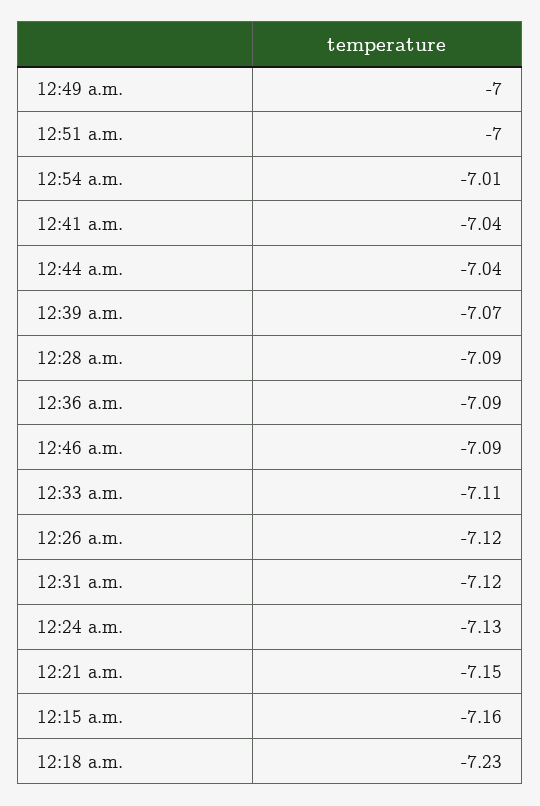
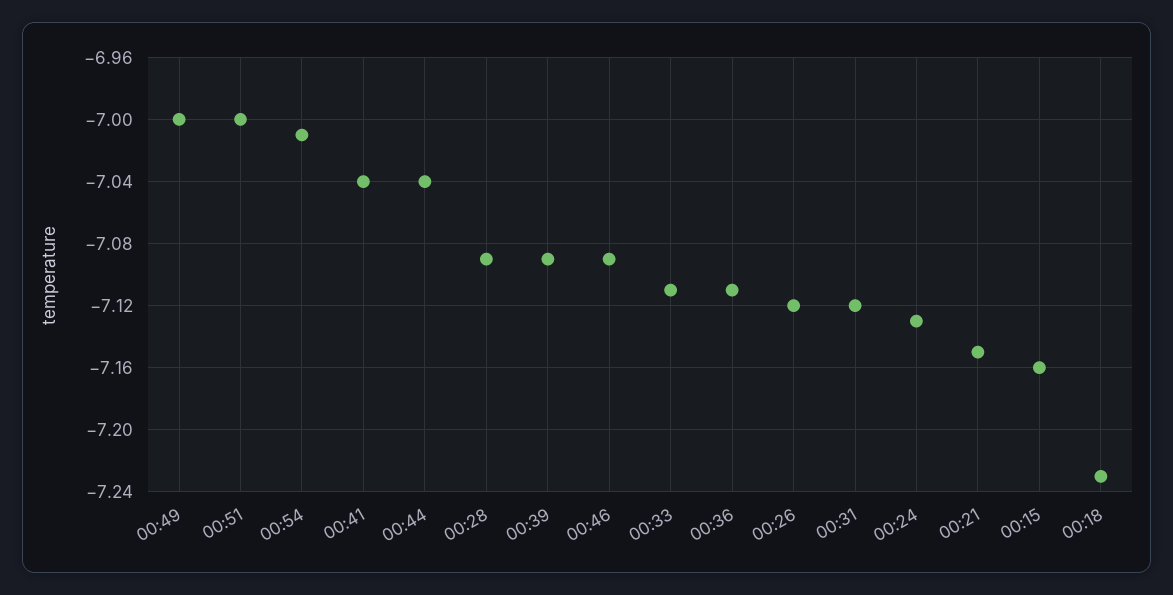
  {
    "12:49 a.m.": -7,
    "12:51 a.m.": -7,
    "12:54 a.m.": -7.01,
    "12:41 a.m.": -7.04,
    "12:44 a.m.": -7.04,
-   "12:39 a.m.": -7.07,
+   "12:39 a.m.": -7.09,
    "12:28 a.m.": -7.09,
-   "12:36 a.m.": -7.09,
+   "12:36 a.m.": -7.11,
    "12:46 a.m.": -7.09,
    "12:33 a.m.": -7.11,
    "12:26 a.m.": -7.12,
    "12:31 a.m.": -7.12,
    "12:24 a.m.": -7.13,
    "12:21 a.m.": -7.15,
    "12:15 a.m.": -7.16,
    "12:18 a.m.": -7.23
  }

